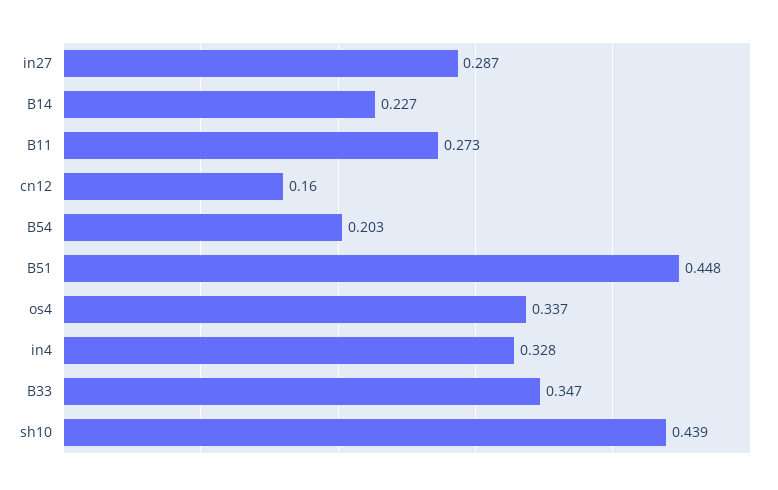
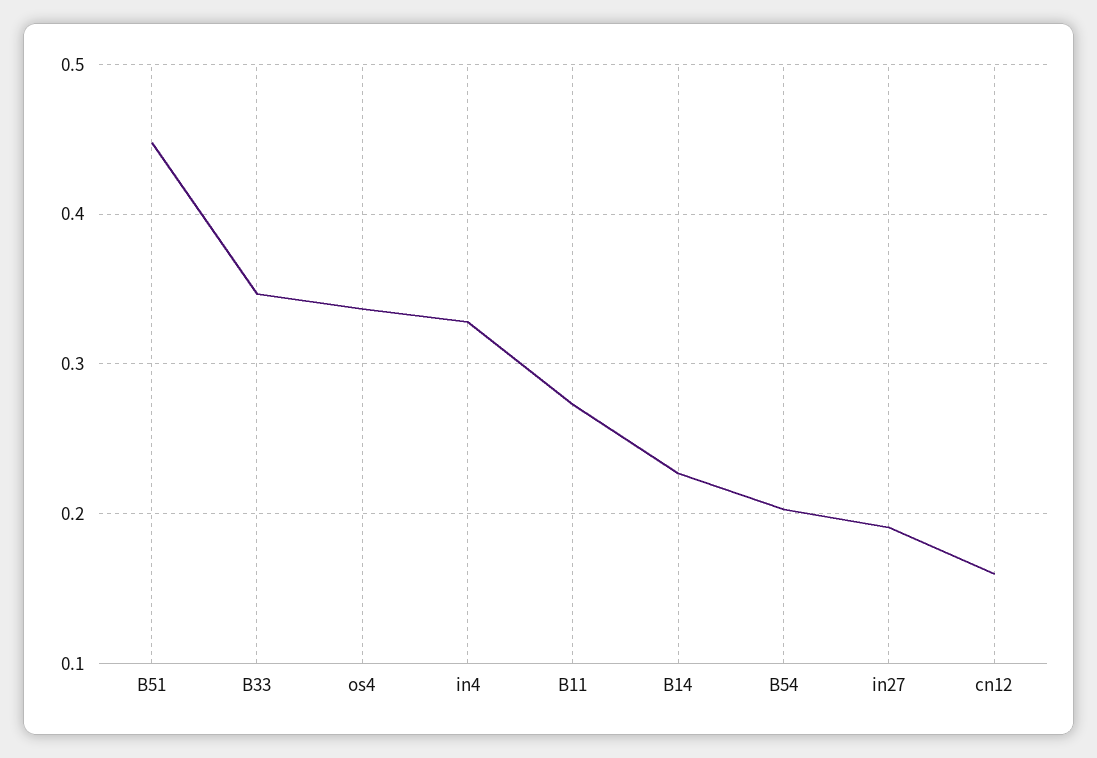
  {
-   "in27": 0.287,
+   "in27": 0.19,
    "B14": 0.227,
    "B11": 0.273,
    "cn12": 0.16,
    "B54": 0.203,
    "B51": 0.448,
    "os4": 0.337,
    "in4": 0.328,
-   "B33": 0.347,
+   "B33": 0.347
-   "sh10": 0.439
  }

